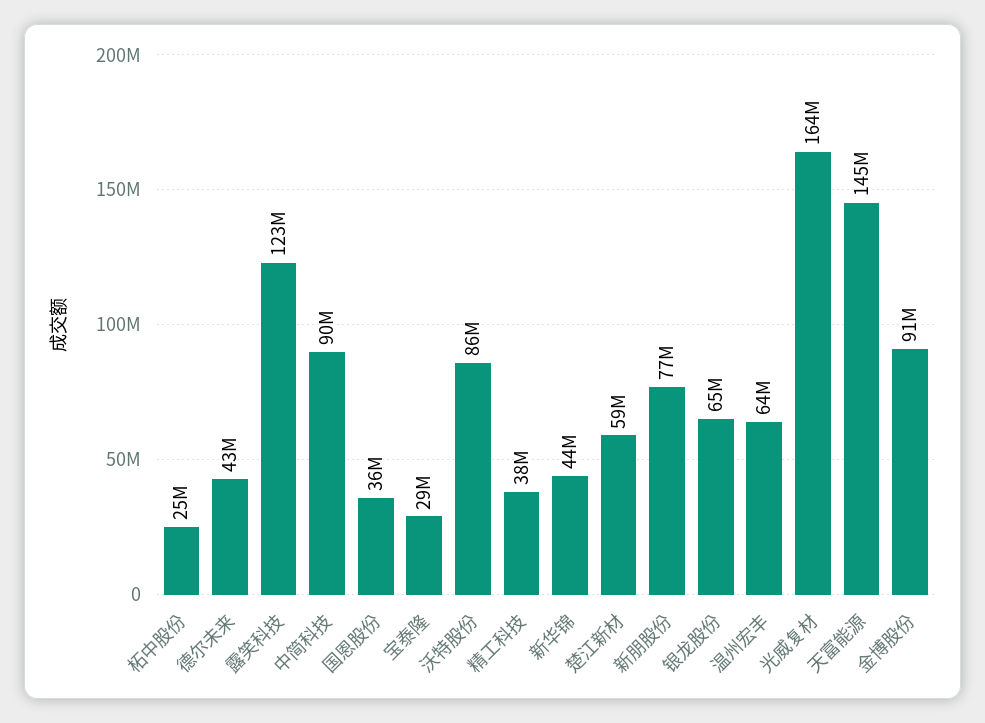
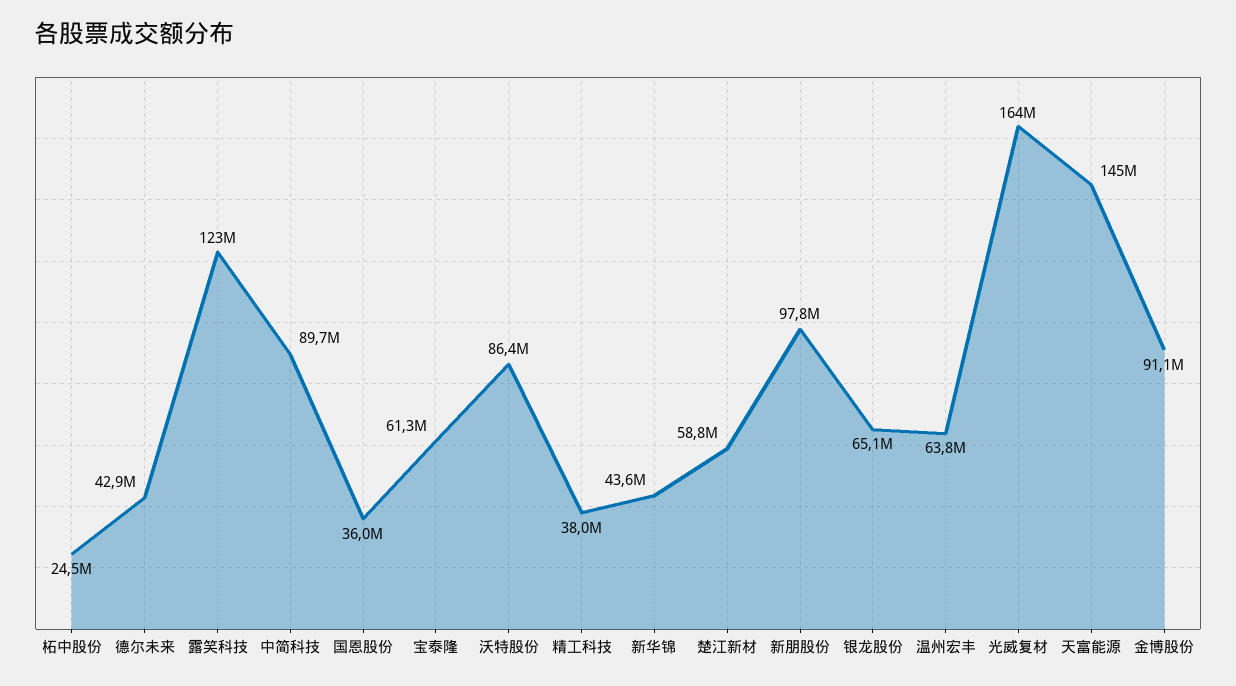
  {
    "柘中股份": 24500000,
    "德尔未来": 42900000,
    "露笑科技": 123000000,
    "中简科技": 89700000,
    "国恩股份": 36000000,
-   "宝泰隆": 29000000,
+   "宝泰隆": 61300000,
    "沃特股份": 86400000,
    "精工科技": 38000000,
    "新华锦": 43600000,
    "楚江新材": 58800000,
-   "新朋股份": 77000000,
+   "新朋股份": 97800000,
    "银龙股份": 65100000,
    "温州宏丰": 63800000,
    "光威复材": 164000000,
    "天富能源": 145000000,
    "金博股份": 91100000
  }

